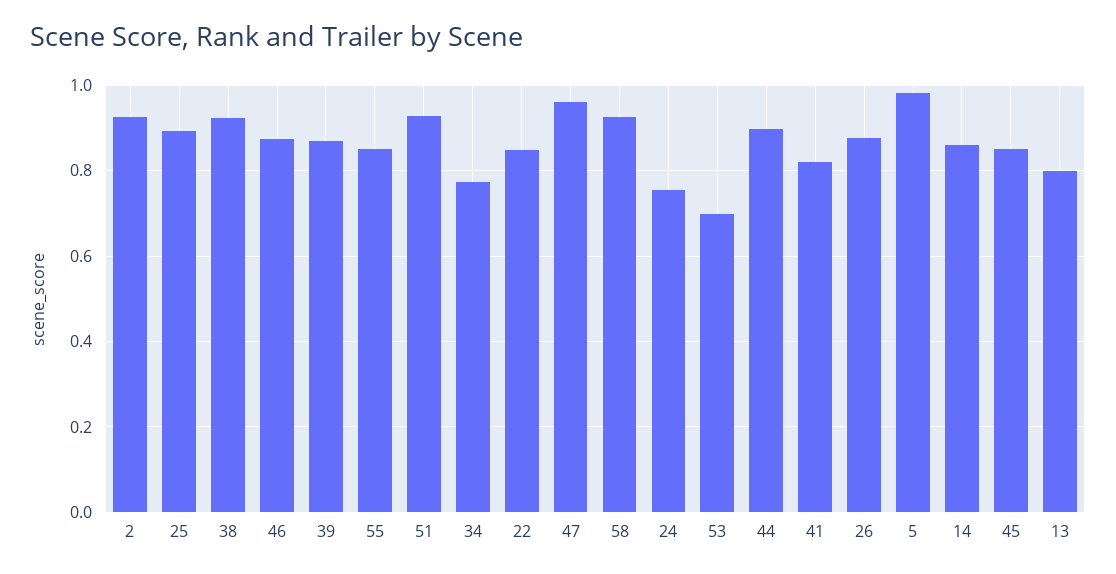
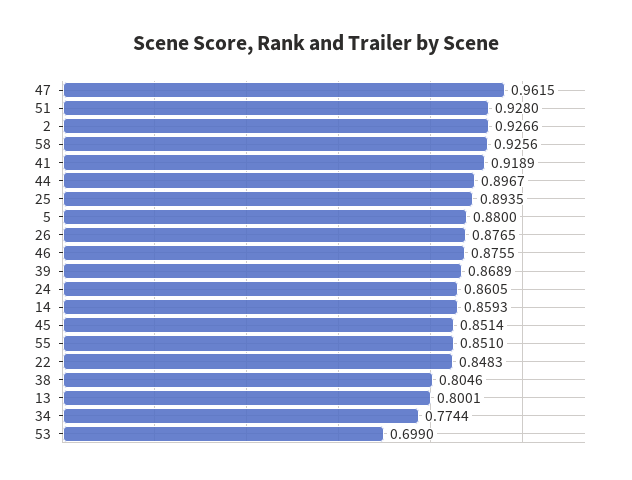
  {
    "2": 0.9266,
    "25": 0.8935,
-   "38": 0.92,
+   "38": 0.8046,
    "46": 0.8755,
    "39": 0.8689,
    "55": 0.851,
    "51": 0.928,
    "34": 0.7744,
    "22": 0.8483,
    "47": 0.9615,
    "58": 0.9256,
-   "24": 0.76,
+   "24": 0.8605,
    "53": 0.699,
    "44": 0.8967,
-   "41": 0.82,
+   "41": 0.9189,
    "26": 0.8765,
-   "5": 0.98,
+   "5": 0.88,
    "14": 0.8593,
    "45": 0.8514,
    "13": 0.8001
  }

